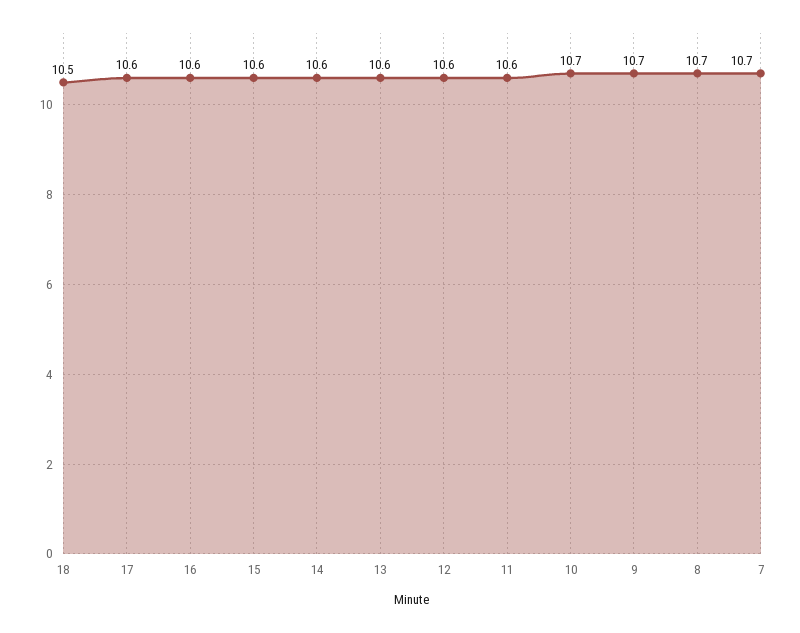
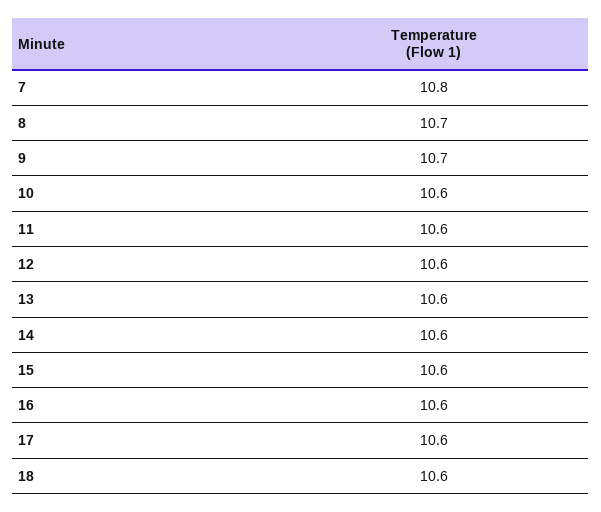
  {
-   "18": 10.5,
+   "18": 10.6,
    "17": 10.6,
    "16": 10.6,
    "15": 10.6,
    "14": 10.6,
    "13": 10.6,
    "12": 10.6,
    "11": 10.6,
-   "10": 10.7,
+   "10": 10.6,
    "9": 10.7,
    "8": 10.7,
-   "7": 10.7
+   "7": 10.8
  }

